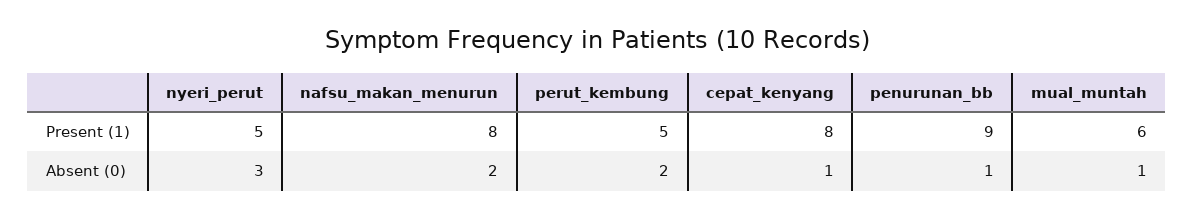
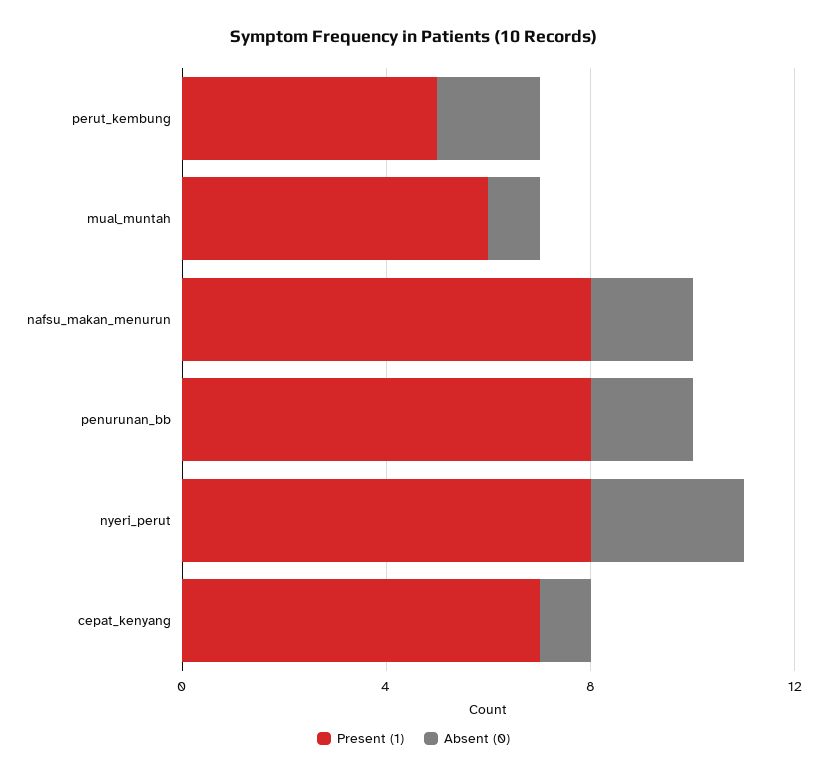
  {
    "Present (1)": {
-     "nyeri_perut": 5,
+     "nyeri_perut": 8,
      "nafsu_makan_menurun": 8,
      "perut_kembung": 5,
-     "cepat_kenyang": 8,
+     "cepat_kenyang": 7,
-     "penurunan_bb": 9,
+     "penurunan_bb": 8,
      "mual_muntah": 6
    },
    "Absent (0)": {
      "nyeri_perut": 3,
      "nafsu_makan_menurun": 2,
      "perut_kembung": 2,
      "cepat_kenyang": 1,
-     "penurunan_bb": 1,
+     "penurunan_bb": 2,
      "mual_muntah": 1
    }
  }

